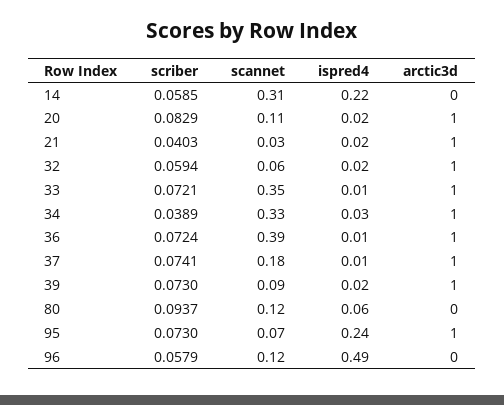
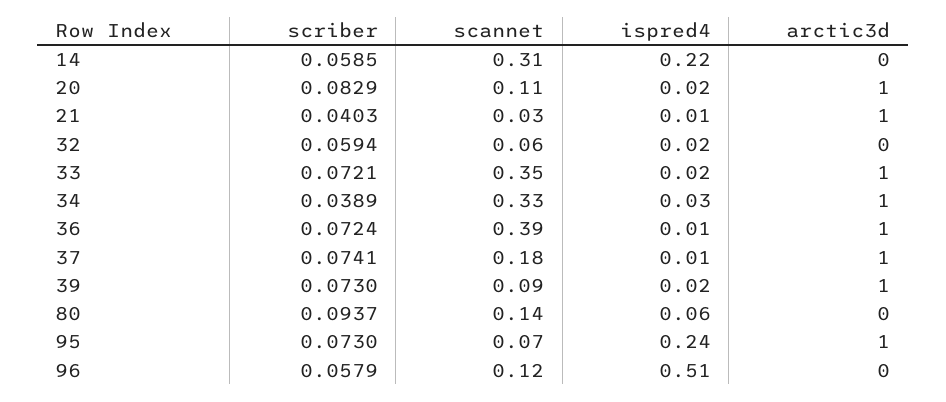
  {
    "scriber": {
      "14": 0.0585,
      "20": 0.0829,
      "21": 0.0403,
      "32": 0.0594,
      "33": 0.0721,
      "34": 0.0389,
      "36": 0.0724,
      "37": 0.0741,
      "39": 0.073,
      "80": 0.0937,
      "95": 0.073,
      "96": 0.0579
    },
    "scannet": {
      "14": 0.31,
      "20": 0.11,
      "21": 0.03,
      "32": 0.06,
      "33": 0.35,
      "34": 0.33,
      "36": 0.39,
      "37": 0.18,
      "39": 0.09,
-     "80": 0.12,
+     "80": 0.14,
      "95": 0.07,
      "96": 0.12
    },
    "ispred4": {
      "14": 0.22,
      "20": 0.02,
-     "21": 0.02,
+     "21": 0.01,
      "32": 0.02,
-     "33": 0.01,
+     "33": 0.02,
      "34": 0.03,
      "36": 0.01,
      "37": 0.01,
      "39": 0.02,
      "80": 0.06,
      "95": 0.24,
-     "96": 0.49
+     "96": 0.51
    },
    "arctic3d": {
      "14": 0,
      "20": 1,
      "21": 1,
-     "32": 1,
+     "32": 0,
      "33": 1,
      "34": 1,
      "36": 1,
      "37": 1,
      "39": 1,
      "80": 0,
      "95": 1,
      "96": 0
    }
  }

